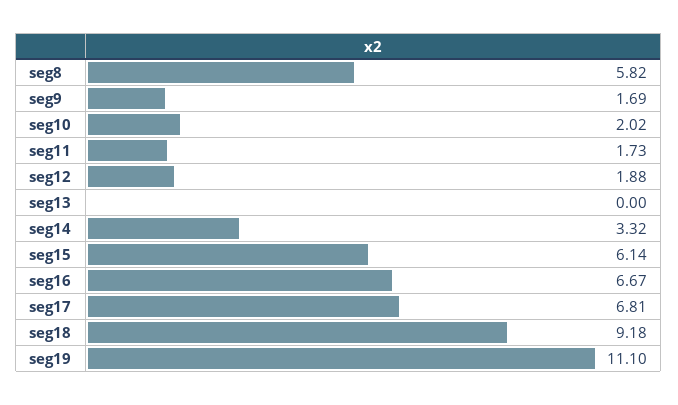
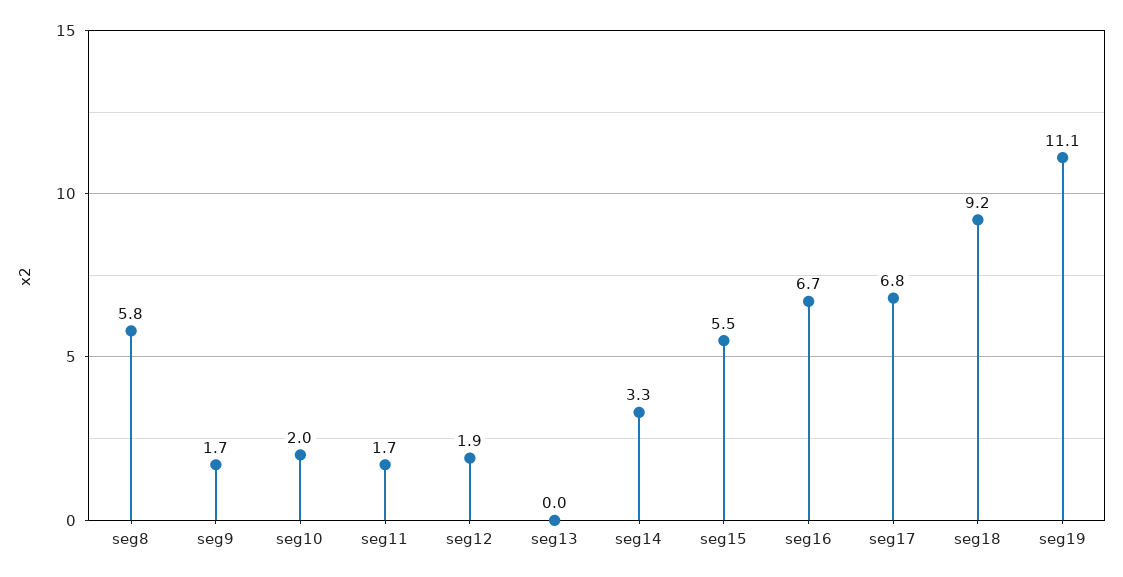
  {
    "seg8": 5.82,
    "seg9": 1.69,
    "seg10": 2.02,
    "seg11": 1.73,
    "seg12": 1.88,
    "seg13": 0,
    "seg14": 3.32,
-   "seg15": 6.14,
+   "seg15": 5.5,
    "seg16": 6.67,
    "seg17": 6.81,
    "seg18": 9.18,
    "seg19": 11.1
  }

